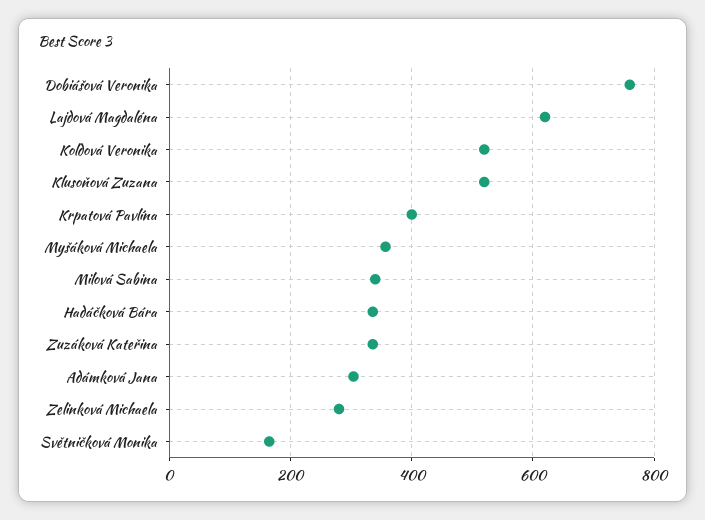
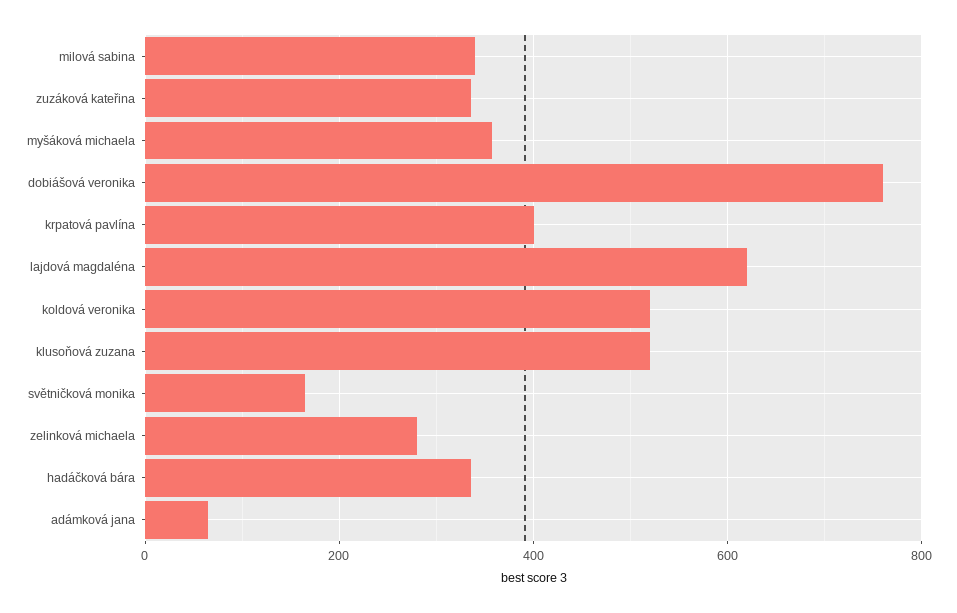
  {
    "Dobiášová Veronika": 760,
    "Lajdová Magdaléna": 620,
    "Koldová Veronika": 520,
    "Klusoňová Zuzana": 520,
    "Krpatová Pavlína": 400,
    "Myšáková Michaela": 360,
    "Milová Sabina": 340,
    "Hadáčková Bára": 340,
    "Zuzáková Kateřina": 340,
-   "Adámková Jana": 300,
+   "Adámková Jana": 60,
    "Zelinková Michaela": 280,
    "Světničková Monika": 160
  }

